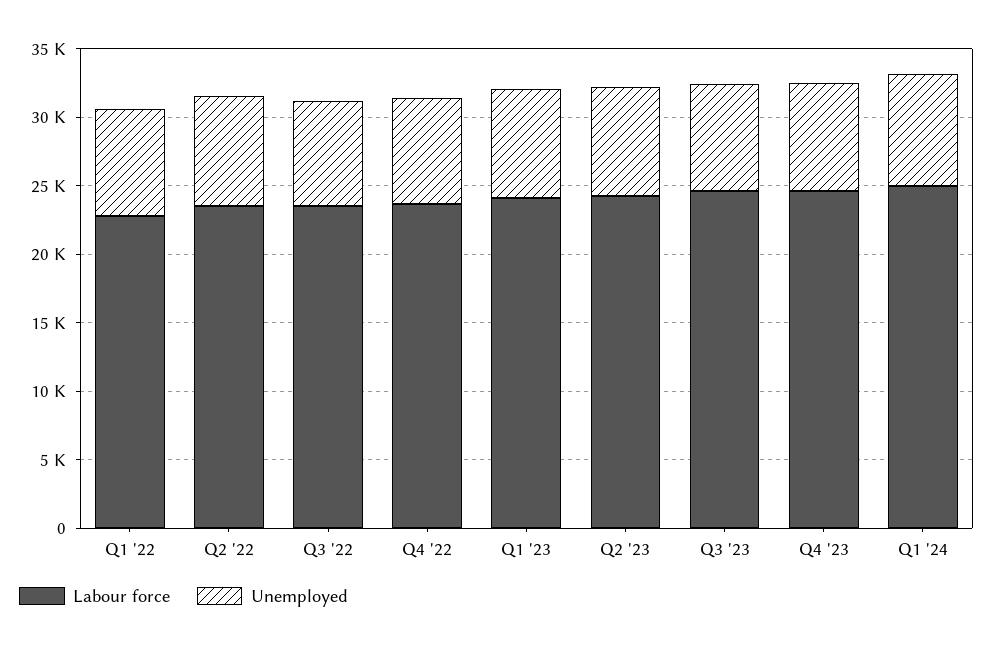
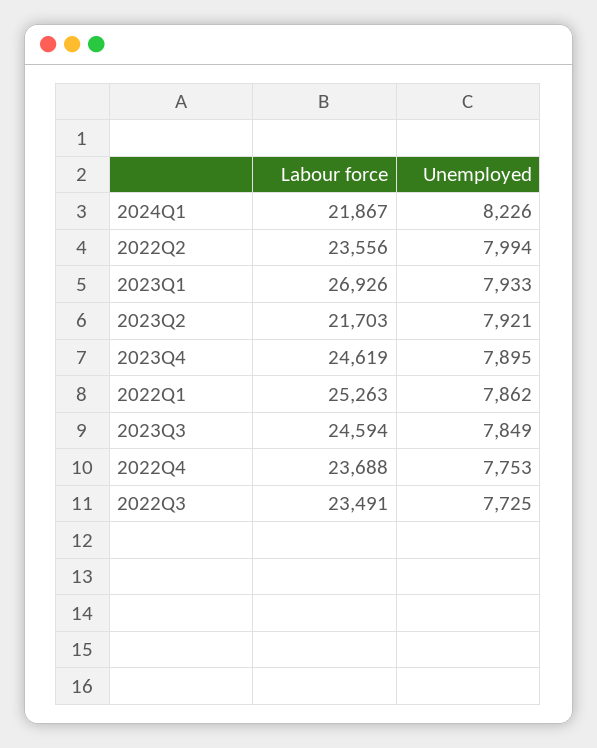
  {
    "Labour force": {
-     "Q1 '22": 23000,
+     "Q1 '22": 25263,
      "Q2 '22": 23556,
      "Q3 '22": 23491,
      "Q4 '22": 23688,
-     "Q1 '23": 24000,
+     "Q1 '23": 26926,
-     "Q2 '23": 24000,
+     "Q2 '23": 21703,
      "Q3 '23": 24594,
      "Q4 '23": 24619,
-     "Q1 '24": 25000
+     "Q1 '24": 21867
    },
    "Unemployed": {
      "Q1 '22": 7862,
      "Q2 '22": 7994,
      "Q3 '22": 7725,
      "Q4 '22": 7753,
      "Q1 '23": 7933,
      "Q2 '23": 7921,
      "Q3 '23": 7849,
      "Q4 '23": 7895,
      "Q1 '24": 8226
    }
  }

